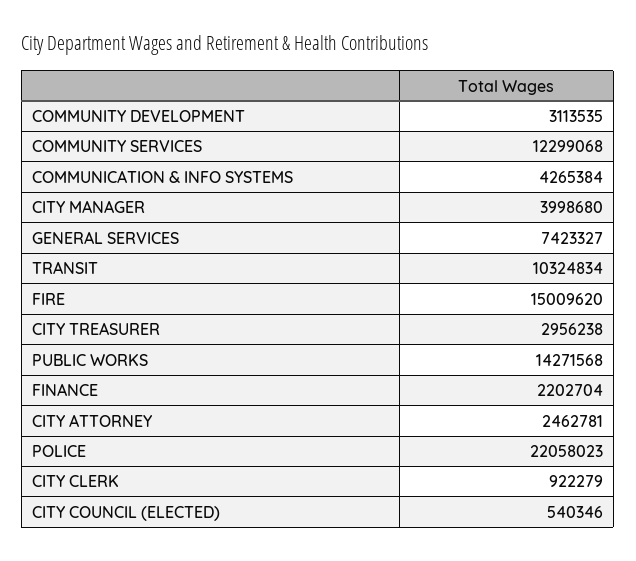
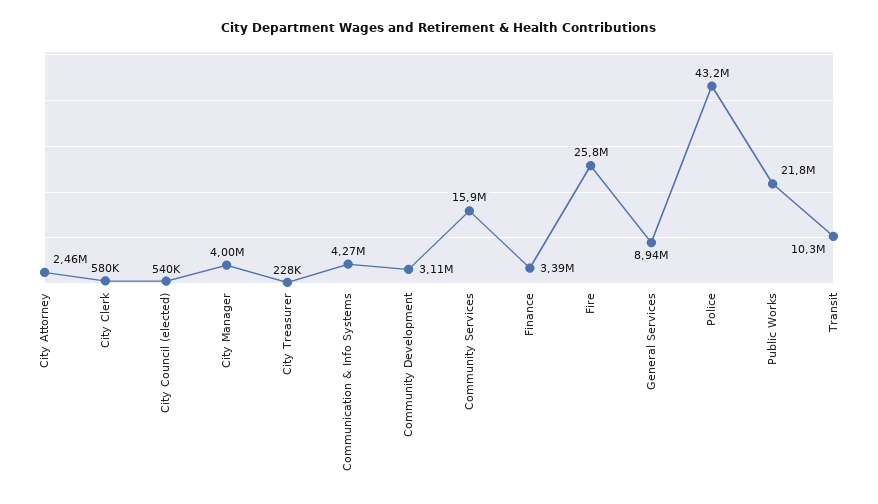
  {
    "COMMUNITY DEVELOPMENT": 3113535,
-   "COMMUNITY SERVICES": 12299068,
+   "COMMUNITY SERVICES": 15900000,
    "COMMUNICATION & INFO SYSTEMS": 4265384,
    "CITY MANAGER": 3998680,
-   "GENERAL SERVICES": 7423327,
+   "GENERAL SERVICES": 8940000,
    "TRANSIT": 10324834,
-   "FIRE": 15009620,
+   "FIRE": 25800000,
-   "CITY TREASURER": 2956238,
+   "CITY TREASURER": 228000,
-   "PUBLIC WORKS": 14271568,
+   "PUBLIC WORKS": 21800000,
-   "FINANCE": 2202704,
+   "FINANCE": 3390000,
    "CITY ATTORNEY": 2462781,
-   "POLICE": 22058023,
+   "POLICE": 43200000,
-   "CITY CLERK": 922279,
+   "CITY CLERK": 580000,
    "CITY COUNCIL (ELECTED)": 540346
  }

